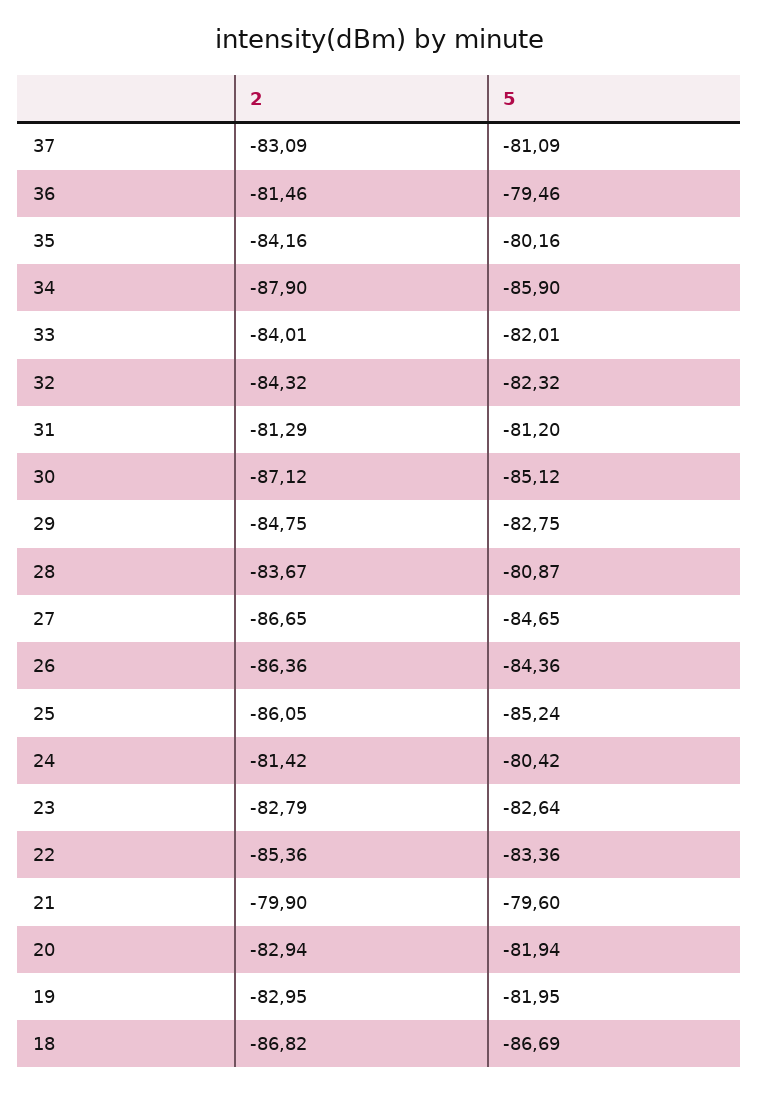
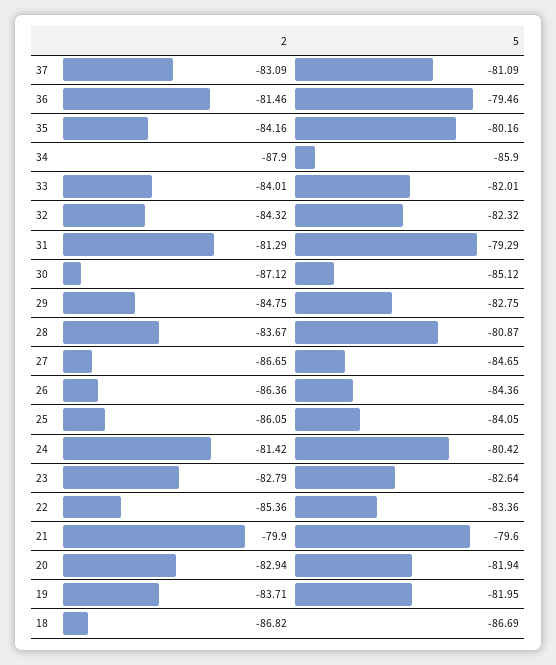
  {
    "2": {
      "37": -83.09,
      "36": -81.46,
      "35": -84.16,
      "34": -87.9,
      "33": -84.01,
      "32": -84.32,
      "31": -81.29,
      "30": -87.12,
      "29": -84.75,
      "28": -83.67,
      "27": -86.65,
      "26": -86.36,
      "25": -86.05,
      "24": -81.42,
      "23": -82.79,
      "22": -85.36,
      "21": -79.9,
      "20": -82.94,
-     "19": -82.95,
+     "19": -83.71,
      "18": -86.82
    },
    "5": {
      "37": -81.09,
      "36": -79.46,
      "35": -80.16,
      "34": -85.9,
      "33": -82.01,
      "32": -82.32,
-     "31": -81.2,
+     "31": -79.29,
      "30": -85.12,
      "29": -82.75,
      "28": -80.87,
      "27": -84.65,
      "26": -84.36,
-     "25": -85.24,
+     "25": -84.05,
      "24": -80.42,
      "23": -82.64,
      "22": -83.36,
      "21": -79.6,
      "20": -81.94,
      "19": -81.95,
      "18": -86.69
    }
  }

